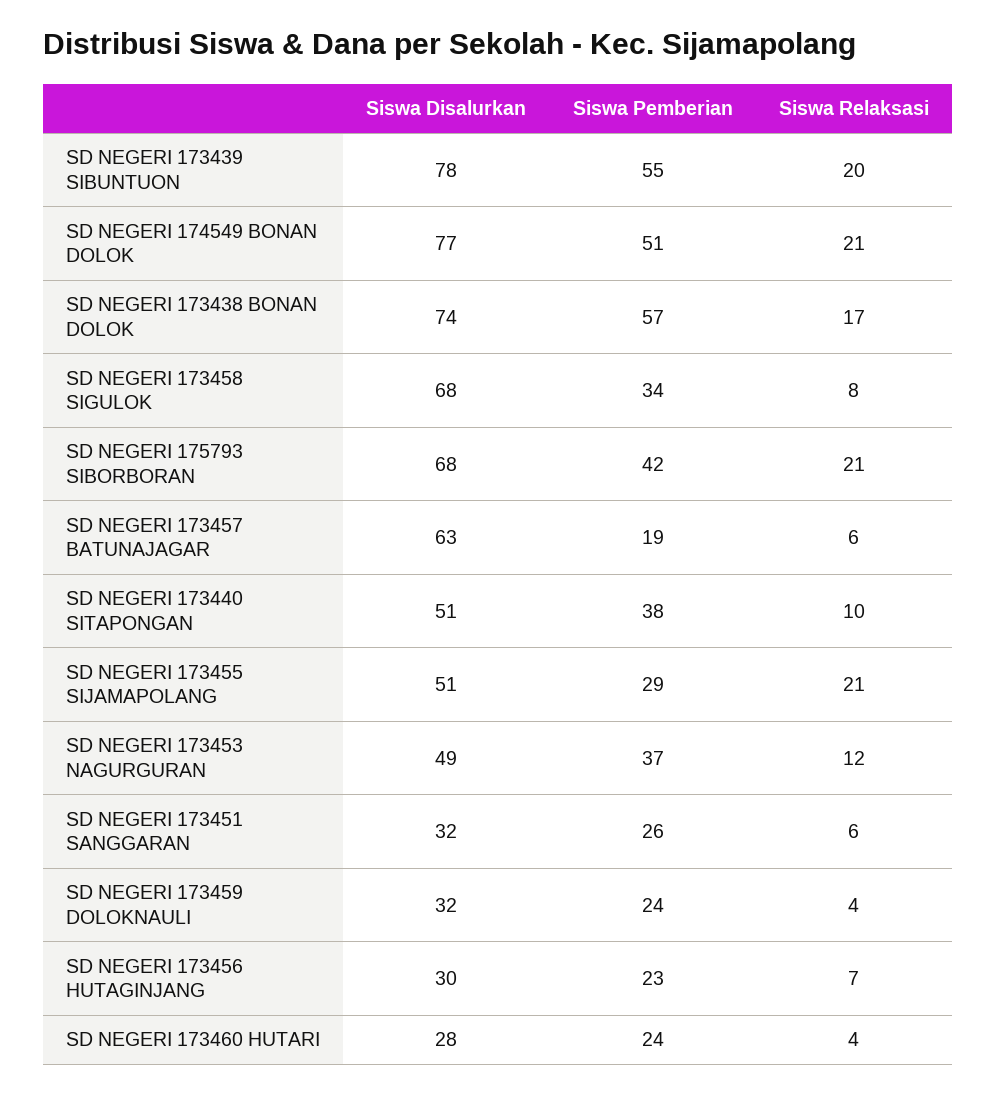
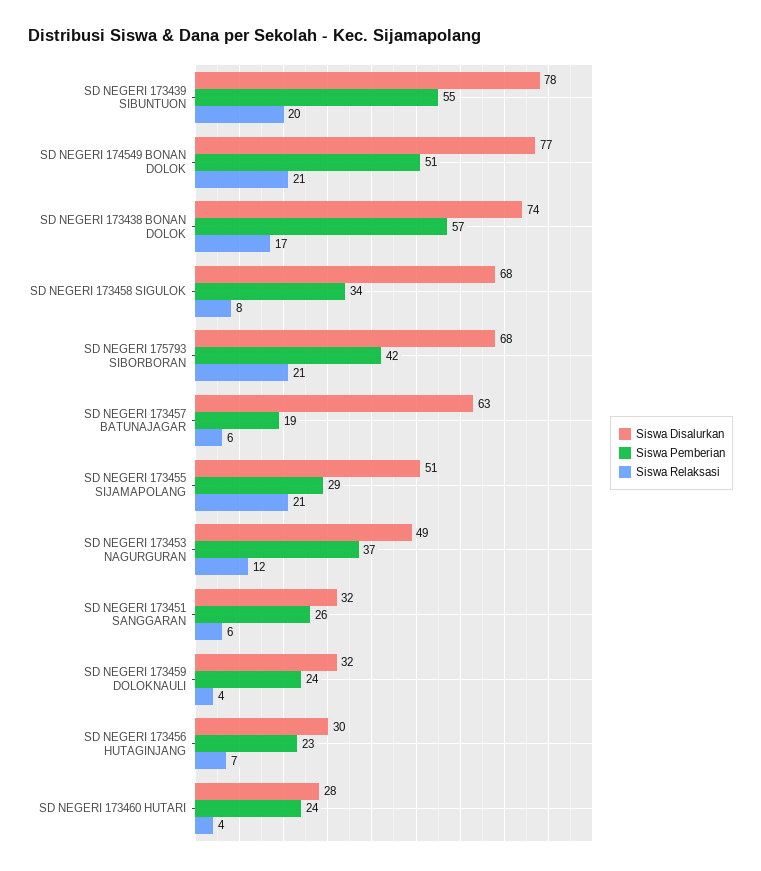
  {
    "Siswa Disalurkan": {
      "SD NEGERI 173439 SIBUNTUON": 78,
      "SD NEGERI 174549 BONAN DOLOK": 77,
      "SD NEGERI 173438 BONAN DOLOK": 74,
      "SD NEGERI 173458 SIGULOK": 68,
      "SD NEGERI 175793 SIBORBORAN": 68,
      "SD NEGERI 173457 BATUNAJAGAR": 63,
-     "SD NEGERI 173440 SITAPONGAN": 51,
      "SD NEGERI 173455 SIJAMAPOLANG": 51,
      "SD NEGERI 173453 NAGURGURAN": 49,
      "SD NEGERI 173451 SANGGARAN": 32,
      "SD NEGERI 173459 DOLOKNAULI": 32,
      "SD NEGERI 173456 HUTAGINJANG": 30,
      "SD NEGERI 173460 HUTARI": 28
    },
    "Siswa Pemberian": {
      "SD NEGERI 173439 SIBUNTUON": 55,
      "SD NEGERI 174549 BONAN DOLOK": 51,
      "SD NEGERI 173438 BONAN DOLOK": 57,
      "SD NEGERI 173458 SIGULOK": 34,
      "SD NEGERI 175793 SIBORBORAN": 42,
      "SD NEGERI 173457 BATUNAJAGAR": 19,
-     "SD NEGERI 173440 SITAPONGAN": 38,
      "SD NEGERI 173455 SIJAMAPOLANG": 29,
      "SD NEGERI 173453 NAGURGURAN": 37,
      "SD NEGERI 173451 SANGGARAN": 26,
      "SD NEGERI 173459 DOLOKNAULI": 24,
      "SD NEGERI 173456 HUTAGINJANG": 23,
      "SD NEGERI 173460 HUTARI": 24
    },
    "Siswa Relaksasi": {
      "SD NEGERI 173439 SIBUNTUON": 20,
      "SD NEGERI 174549 BONAN DOLOK": 21,
      "SD NEGERI 173438 BONAN DOLOK": 17,
      "SD NEGERI 173458 SIGULOK": 8,
      "SD NEGERI 175793 SIBORBORAN": 21,
      "SD NEGERI 173457 BATUNAJAGAR": 6,
-     "SD NEGERI 173440 SITAPONGAN": 10,
      "SD NEGERI 173455 SIJAMAPOLANG": 21,
      "SD NEGERI 173453 NAGURGURAN": 12,
      "SD NEGERI 173451 SANGGARAN": 6,
      "SD NEGERI 173459 DOLOKNAULI": 4,
      "SD NEGERI 173456 HUTAGINJANG": 7,
      "SD NEGERI 173460 HUTARI": 4
    }
  }

